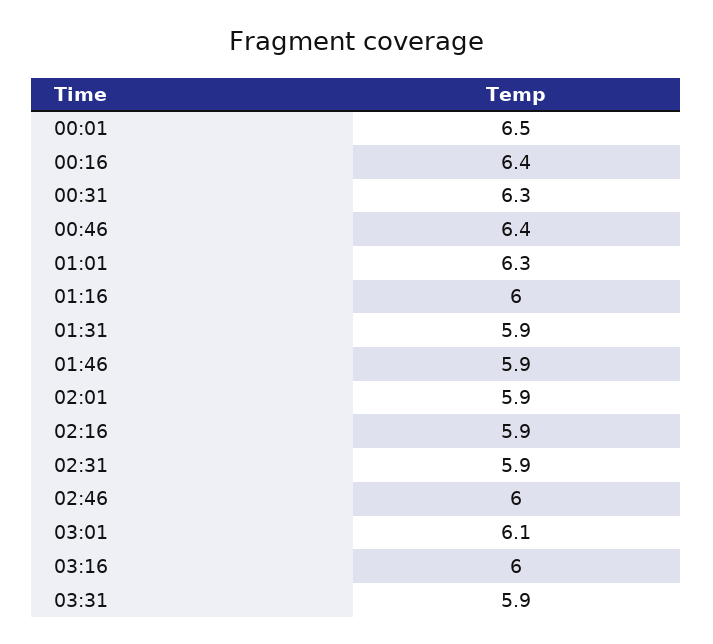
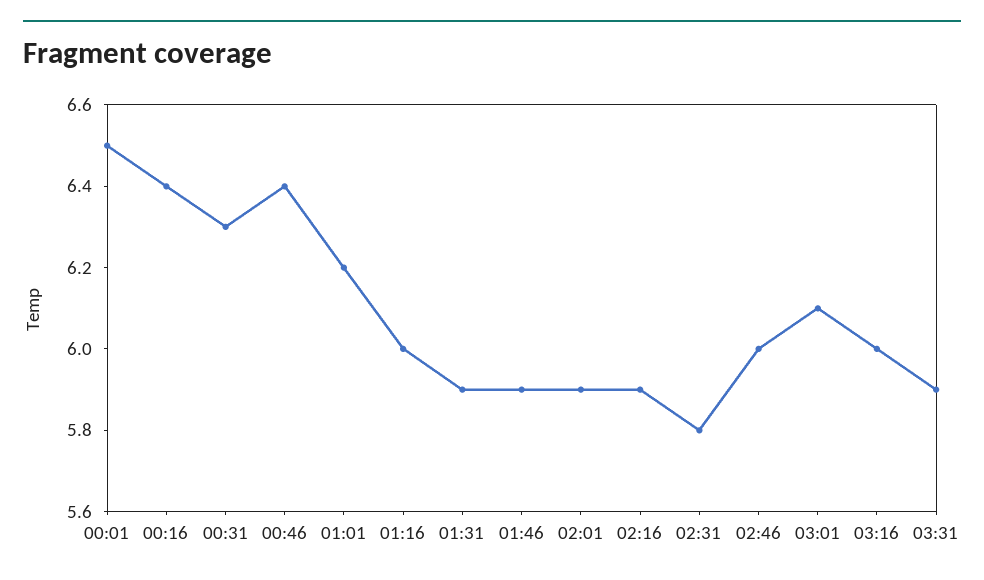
  {
    "00:01": 6.5,
    "00:16": 6.4,
    "00:31": 6.3,
    "00:46": 6.4,
-   "01:01": 6.3,
+   "01:01": 6.2,
    "01:16": 6,
    "01:31": 5.9,
    "01:46": 5.9,
    "02:01": 5.9,
    "02:16": 5.9,
-   "02:31": 5.9,
+   "02:31": 5.8,
    "02:46": 6,
    "03:01": 6.1,
    "03:16": 6,
    "03:31": 5.9
  }

